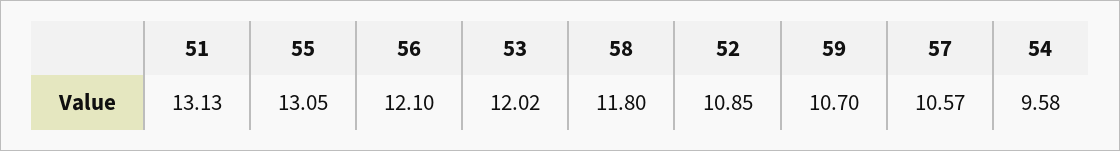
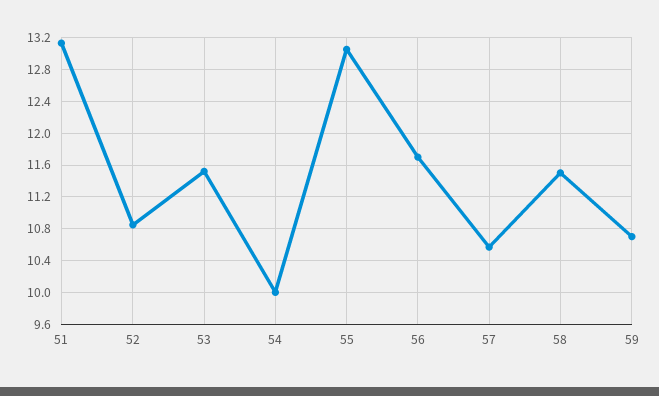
  {
    "51": 13.13,
    "55": 13.05,
-   "56": 12.1,
+   "56": 11.7,
-   "53": 12.02,
+   "53": 11.5,
-   "58": 11.8,
+   "58": 11.5,
    "52": 10.85,
    "59": 10.7,
    "57": 10.57,
-   "54": 9.58
+   "54": 10
  }

